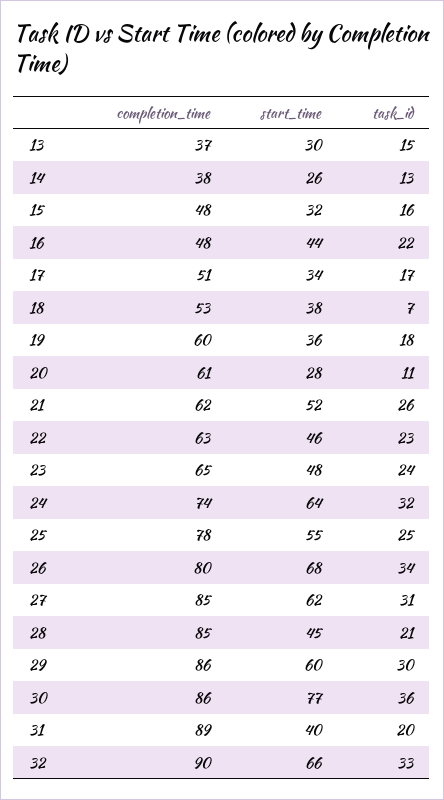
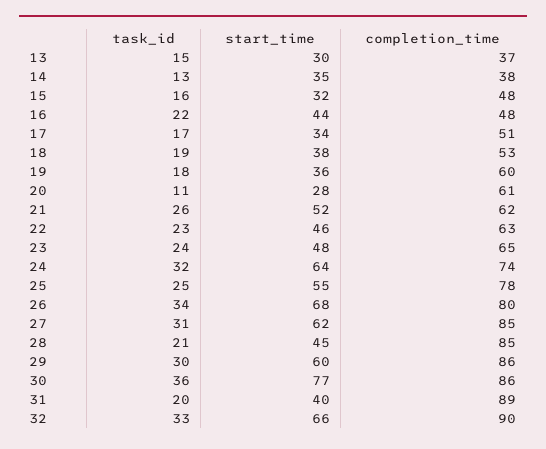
  {
    "completion_time": {
      "13": 37,
      "14": 38,
      "15": 48,
      "16": 48,
      "17": 51,
      "18": 53,
      "19": 60,
      "20": 61,
      "21": 62,
      "22": 63,
      "23": 65,
      "24": 74,
      "25": 78,
      "26": 80,
      "27": 85,
      "28": 85,
      "29": 86,
      "30": 86,
      "31": 89,
      "32": 90
    },
    "start_time": {
      "13": 30,
-     "14": 26,
+     "14": 35,
      "15": 32,
      "16": 44,
      "17": 34,
      "18": 38,
      "19": 36,
      "20": 28,
      "21": 52,
      "22": 46,
      "23": 48,
      "24": 64,
      "25": 55,
      "26": 68,
      "27": 62,
      "28": 45,
      "29": 60,
      "30": 77,
      "31": 40,
      "32": 66
    },
    "task_id": {
      "13": 15,
      "14": 13,
      "15": 16,
      "16": 22,
      "17": 17,
-     "18": 7,
+     "18": 19,
      "19": 18,
      "20": 11,
      "21": 26,
      "22": 23,
      "23": 24,
      "24": 32,
      "25": 25,
      "26": 34,
      "27": 31,
      "28": 21,
      "29": 30,
      "30": 36,
      "31": 20,
      "32": 33
    }
  }

